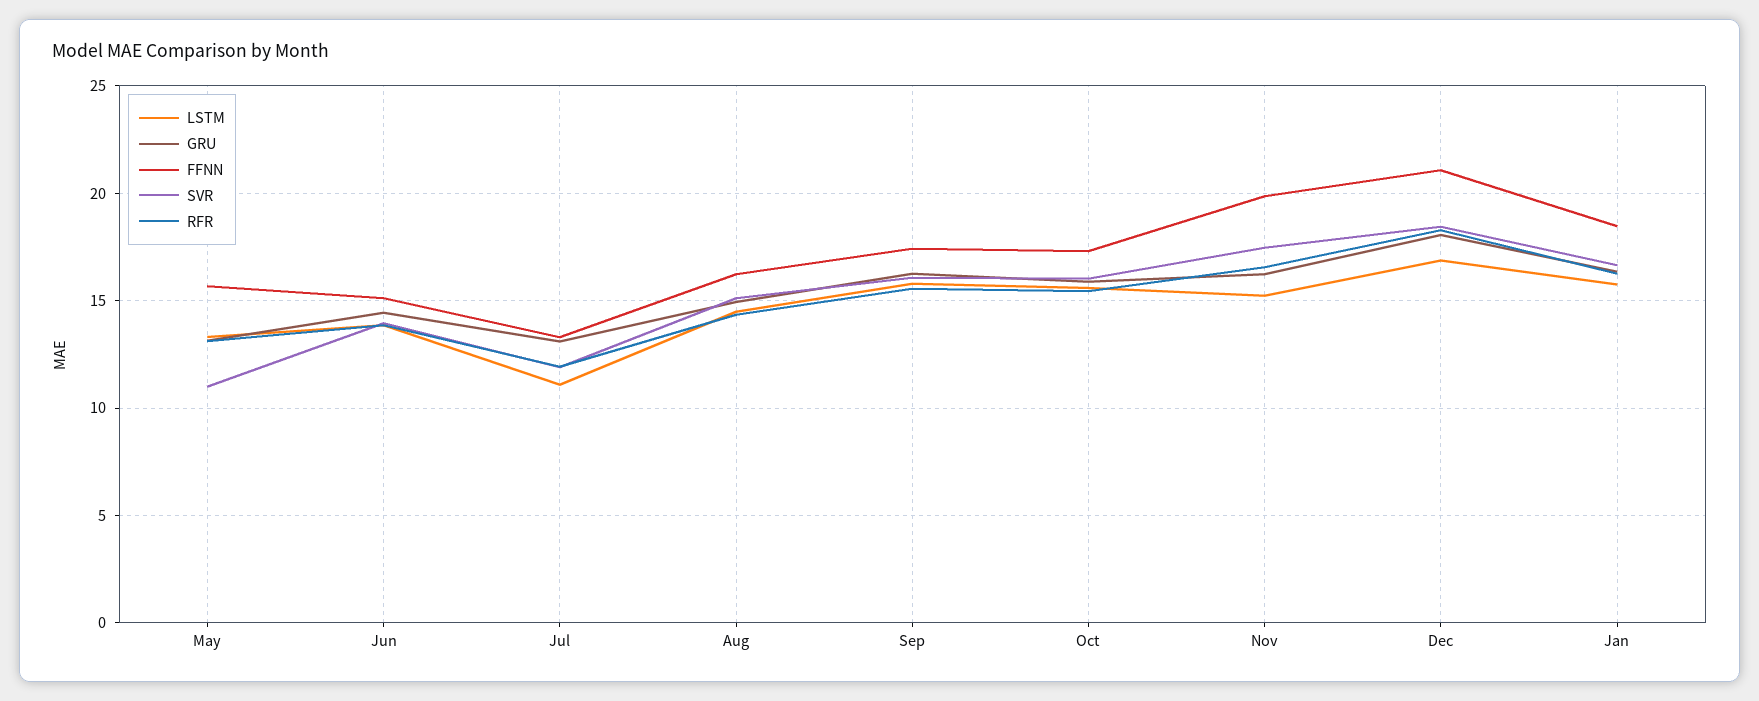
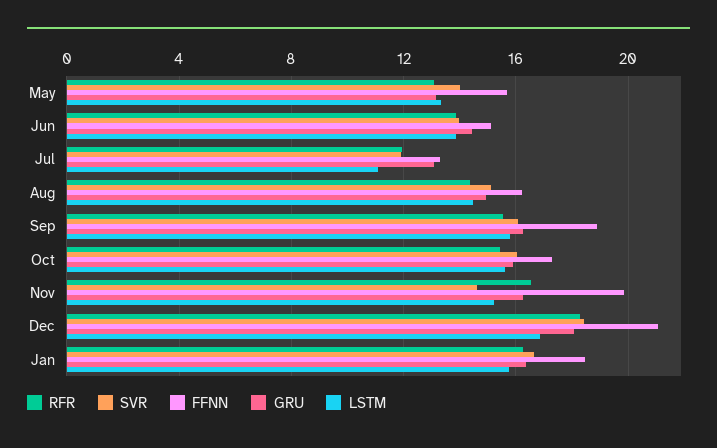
  {
    "LSTM": {
      "May": 13.5,
      "Jun": 14,
      "Jul": 11,
      "Aug": 14.5,
      "Sep": 16,
      "Oct": 15.5,
      "Nov": 15,
      "Dec": 17,
      "Jan": 16
    },
    "GRU": {
      "May": 13,
      "Jun": 14.5,
      "Jul": 13,
      "Aug": 15,
      "Sep": 16.5,
      "Oct": 16,
      "Nov": 16,
      "Dec": 18,
      "Jan": 16.5
    },
    "FFNN": {
      "May": 15.5,
      "Jun": 15,
      "Jul": 13.5,
      "Aug": 16,
-     "Sep": 17.5,
+     "Sep": 19,
      "Oct": 17.5,
      "Nov": 20,
      "Dec": 21,
      "Jan": 18.5
    },
    "SVR": {
-     "May": 11,
+     "May": 14,
      "Jun": 14,
      "Jul": 12,
      "Aug": 15,
      "Sep": 16,
      "Oct": 16,
-     "Nov": 17.5,
+     "Nov": 14.5,
      "Dec": 18.5,
      "Jan": 16.5
    },
    "RFR": {
      "May": 13,
      "Jun": 14,
      "Jul": 12,
      "Aug": 14.5,
      "Sep": 15.5,
      "Oct": 15.5,
      "Nov": 16.5,
      "Dec": 18.5,
      "Jan": 16.5
    }
  }

